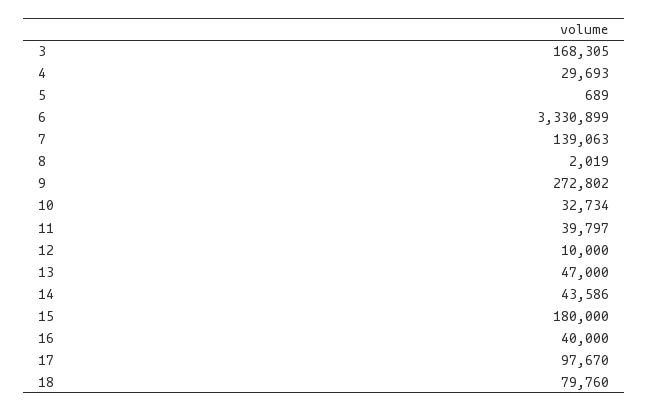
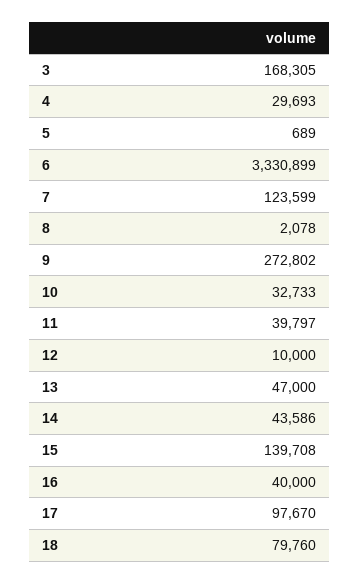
  {
    "3": 168305,
    "4": 29693,
    "5": 689,
    "6": 3330899,
-   "7": 139063,
+   "7": 123599,
-   "8": 2019,
+   "8": 2078,
    "9": 272802,
-   "10": 32734,
+   "10": 32733,
    "11": 39797,
    "12": 10000,
    "13": 47000,
    "14": 43586,
-   "15": 180000,
+   "15": 139708,
    "16": 40000,
    "17": 97670,
    "18": 79760
  }

